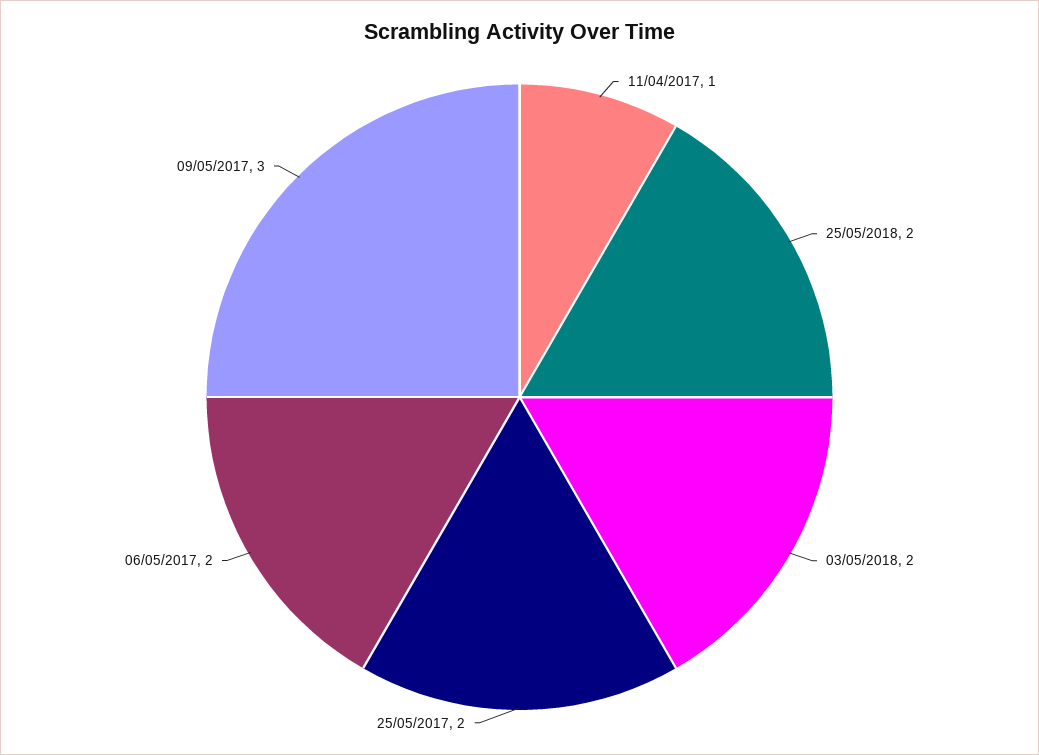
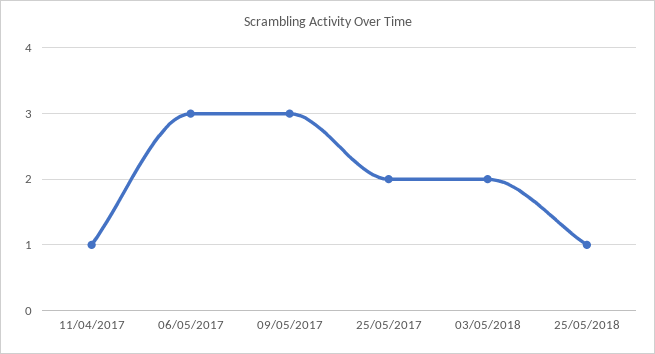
  {
    "11/04/2017": 1,
-   "25/05/2018": 2,
+   "25/05/2018": 1,
    "03/05/2018": 2,
    "25/05/2017": 2,
-   "06/05/2017": 2,
+   "06/05/2017": 3,
    "09/05/2017": 3
  }

